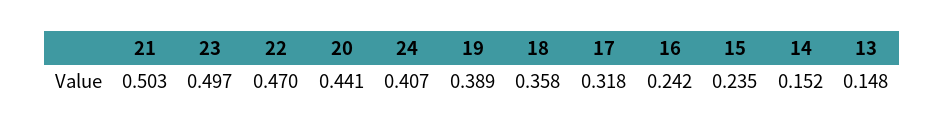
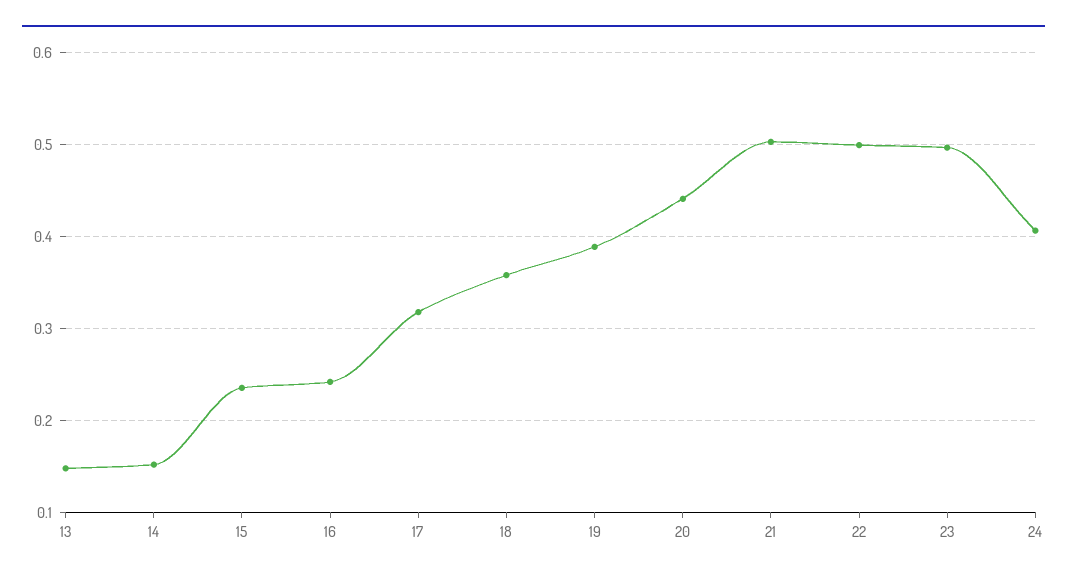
  {
    "21": 0.503,
    "23": 0.497,
-   "22": 0.47,
+   "22": 0.5,
    "20": 0.441,
    "24": 0.407,
    "19": 0.389,
    "18": 0.358,
    "17": 0.318,
    "16": 0.242,
    "15": 0.235,
    "14": 0.152,
    "13": 0.148
  }

